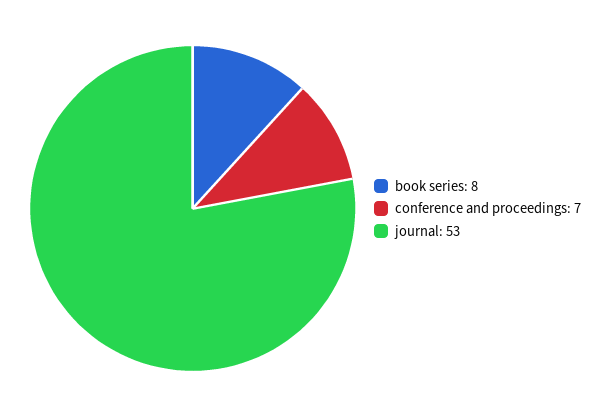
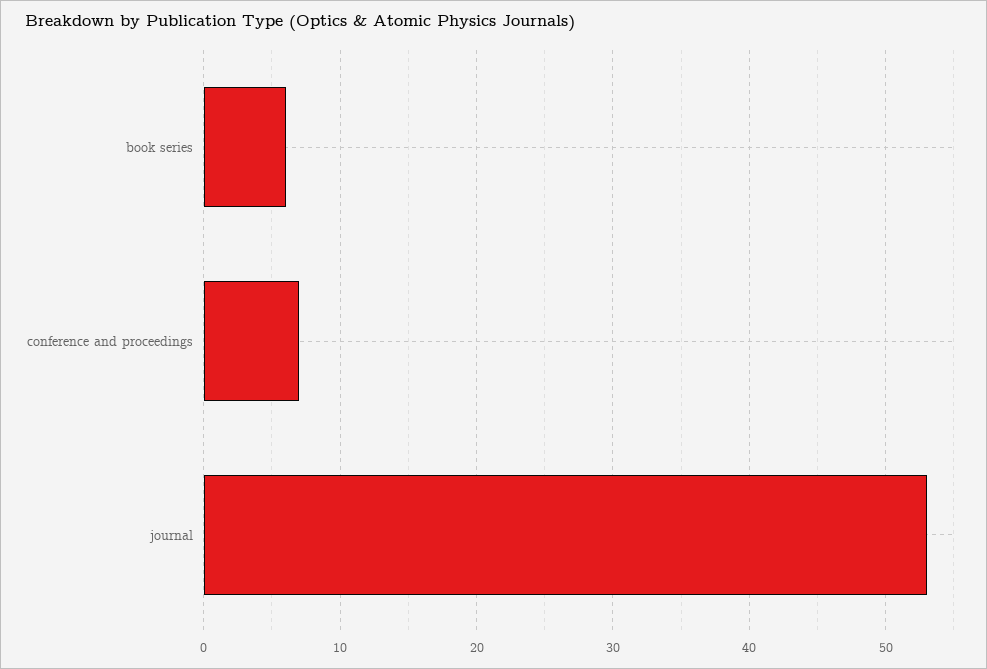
  {
-   "book series": 8,
+   "book series": 6,
    "conference and proceedings": 7,
    "journal": 53
  }

